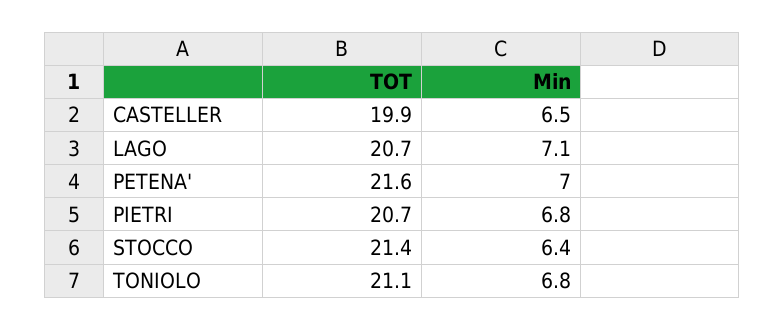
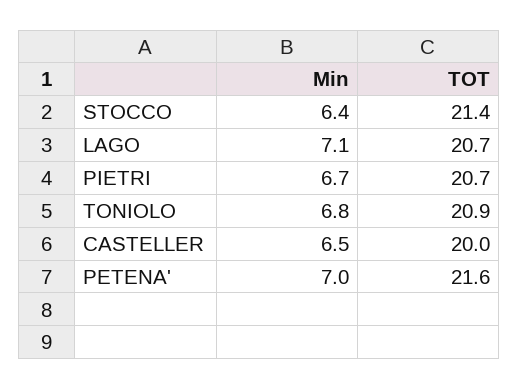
  {
    "TOT": {
-     "CASTELLER": 19.9,
+     "CASTELLER": 20,
      "LAGO": 20.7,
      "PETENA'": 21.6,
      "PIETRI": 20.7,
      "STOCCO": 21.4,
-     "TONIOLO": 21.1
+     "TONIOLO": 20.9
    },
    "Min": {
      "CASTELLER": 6.5,
      "LAGO": 7.1,
      "PETENA'": 7,
-     "PIETRI": 6.8,
+     "PIETRI": 6.7,
      "STOCCO": 6.4,
      "TONIOLO": 6.8
    }
  }

